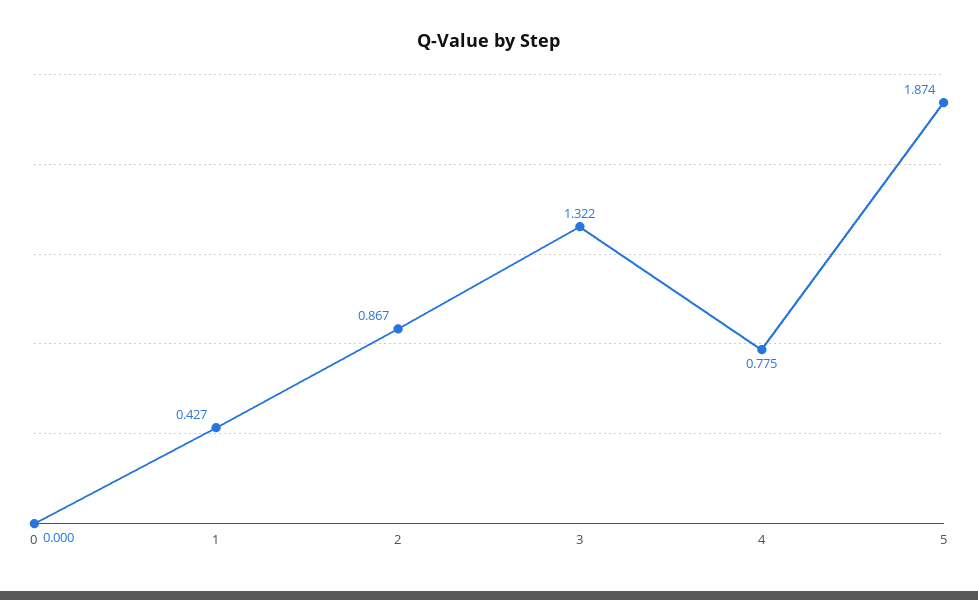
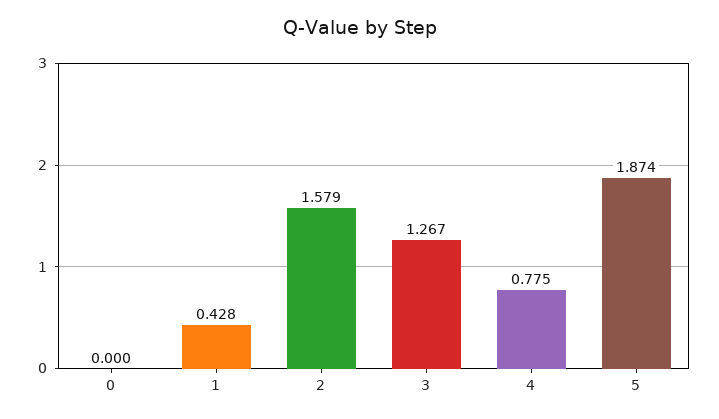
  {
    "0": 0,
-   "1": 0.427,
+   "1": 0.428,
-   "2": 0.867,
+   "2": 1.579,
-   "3": 1.322,
+   "3": 1.267,
    "4": 0.775,
    "5": 1.874
  }

